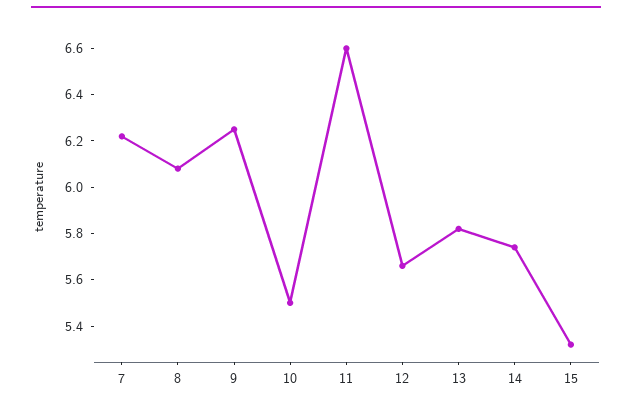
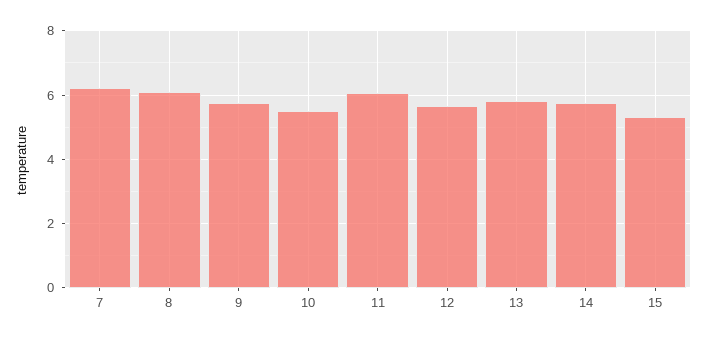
  {
    "7": 6.2,
    "8": 6.1,
-   "9": 6.25,
+   "9": 5.8,
    "10": 5.5,
-   "11": 6.6,
+   "11": 6,
    "12": 5.65,
    "13": 5.8,
    "14": 5.75,
    "15": 5.3
  }

